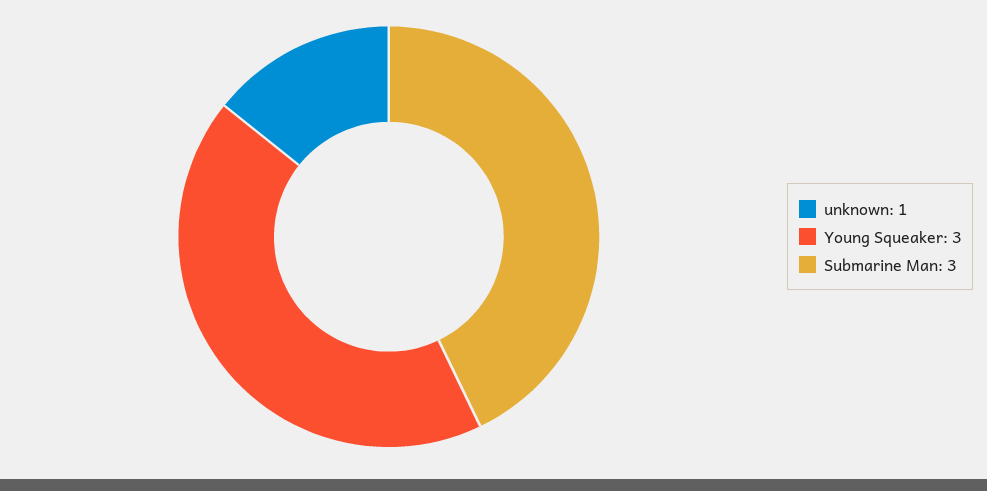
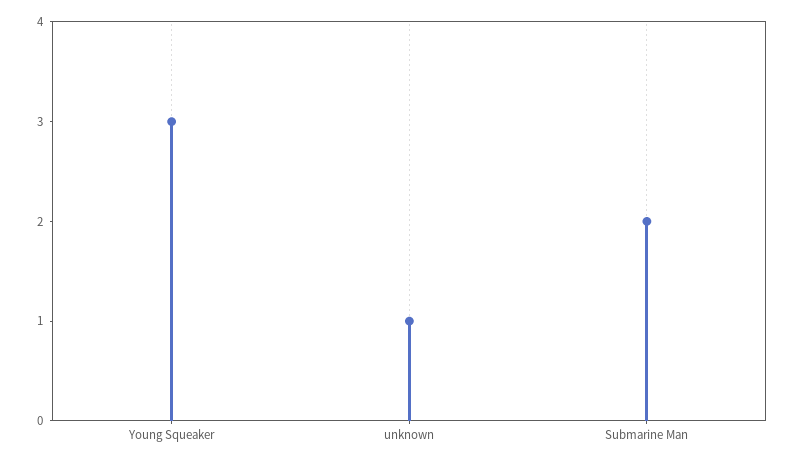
  {
    "unknown": 1,
    "Young Squeaker": 3,
-   "Submarine Man": 3
+   "Submarine Man": 2
  }

